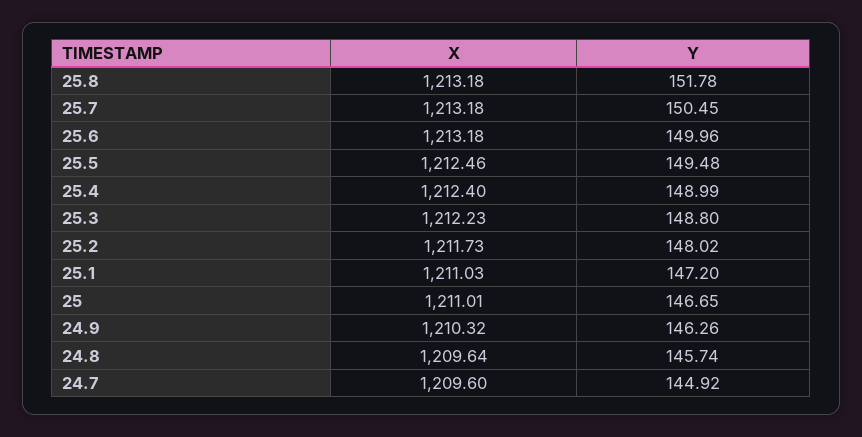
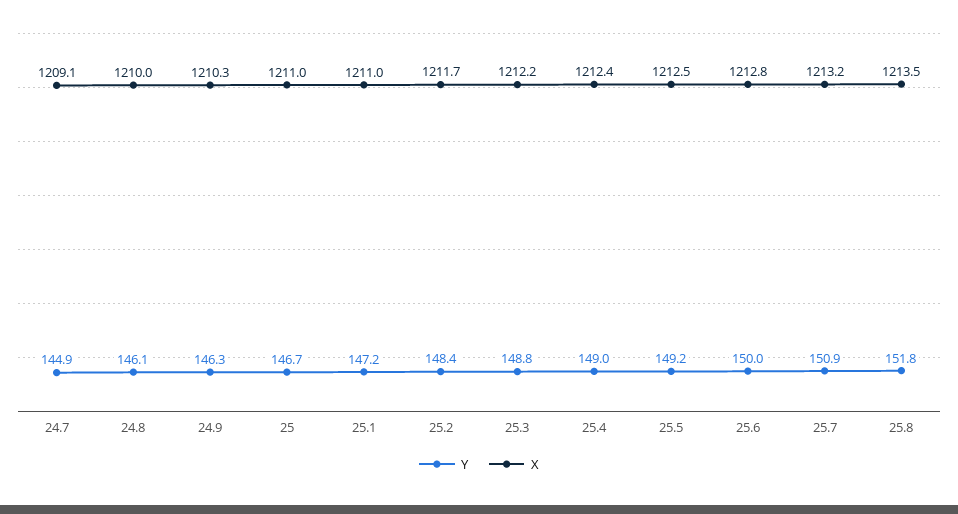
  {
    "X": {
-     "25.8": 1213.18,
+     "25.8": 1213.5,
      "25.7": 1213.18,
-     "25.6": 1213.18,
+     "25.6": 1212.8,
      "25.5": 1212.46,
      "25.4": 1212.4,
      "25.3": 1212.23,
      "25.2": 1211.73,
      "25.1": 1211.03,
      "25": 1211.01,
      "24.9": 1210.32,
-     "24.8": 1209.64,
+     "24.8": 1210,
-     "24.7": 1209.6
+     "24.7": 1209.1
    },
    "Y": {
      "25.8": 151.78,
-     "25.7": 150.45,
+     "25.7": 150.9,
      "25.6": 149.96,
-     "25.5": 149.48,
+     "25.5": 149.2,
      "25.4": 148.99,
      "25.3": 148.8,
-     "25.2": 148.02,
+     "25.2": 148.4,
      "25.1": 147.2,
      "25": 146.65,
      "24.9": 146.26,
-     "24.8": 145.74,
+     "24.8": 146.1,
      "24.7": 144.92
    }
  }

